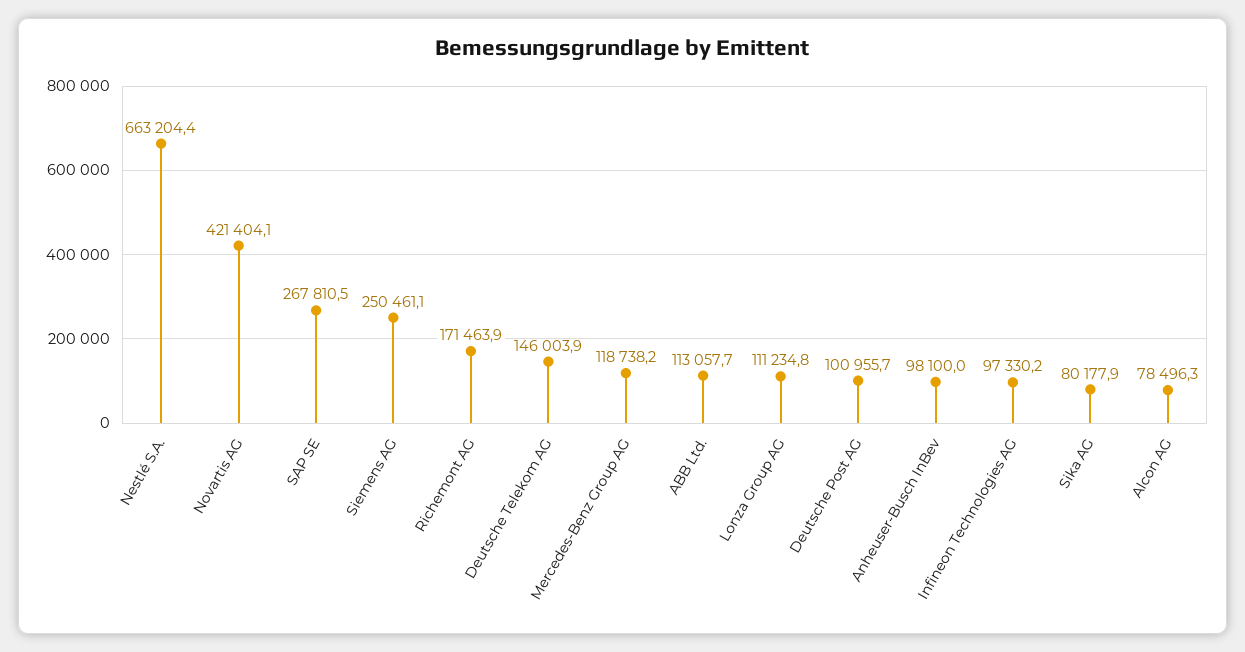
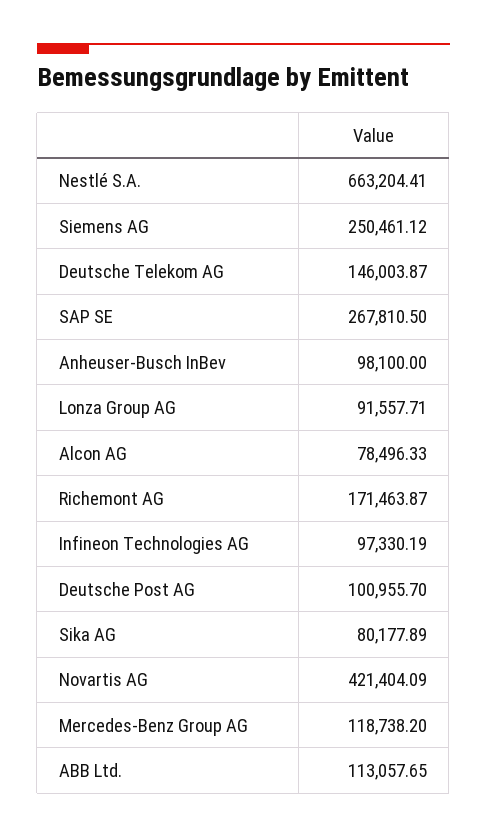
  {
    "Nestlé S.A.": 663204.41,
    "Novartis AG": 421404.09,
    "SAP SE": 267810.5,
    "Siemens AG": 250461.12,
    "Richemont AG": 171463.87,
    "Deutsche Telekom AG": 146003.87,
    "Mercedes-Benz Group AG": 118738.2,
    "ABB Ltd.": 113057.65,
-   "Lonza Group AG": 111234.8,
+   "Lonza Group AG": 91557.71,
    "Deutsche Post AG": 100955.7,
    "Anheuser-Busch InBev": 98100,
    "Infineon Technologies AG": 97330.19,
    "Sika AG": 80177.89,
    "Alcon AG": 78496.33
  }

